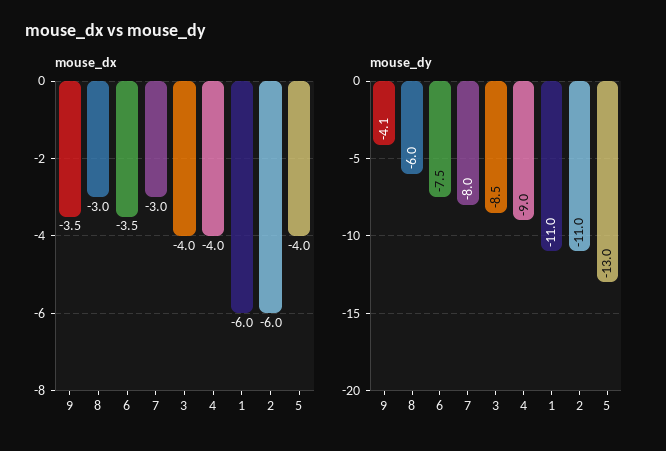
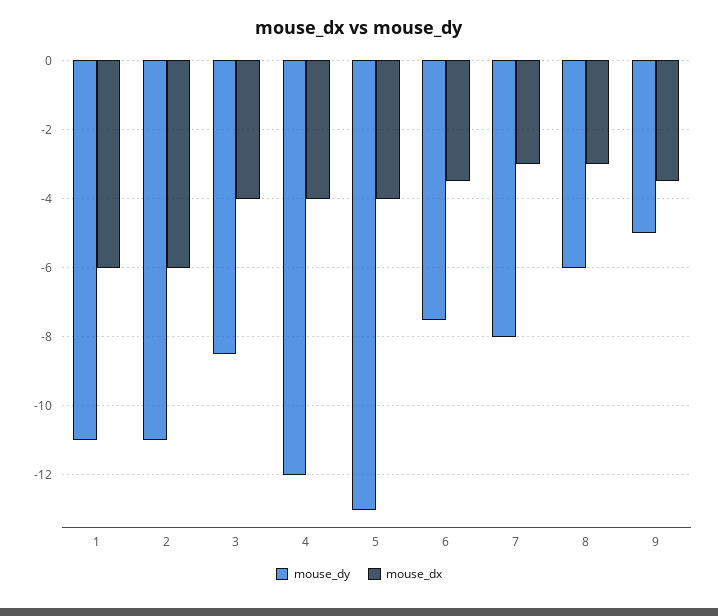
  {
    "mouse_dx": {
      "9": -3.5,
      "8": -3,
      "6": -3.5,
      "7": -3,
      "3": -4,
      "4": -4,
      "1": -6,
      "2": -6,
      "5": -4
    },
    "mouse_dy": {
-     "9": -4.1,
+     "9": -5,
      "8": -6,
      "6": -7.5,
      "7": -8,
      "3": -8.5,
-     "4": -9,
+     "4": -12,
      "1": -11,
      "2": -11,
      "5": -13
    }
  }

